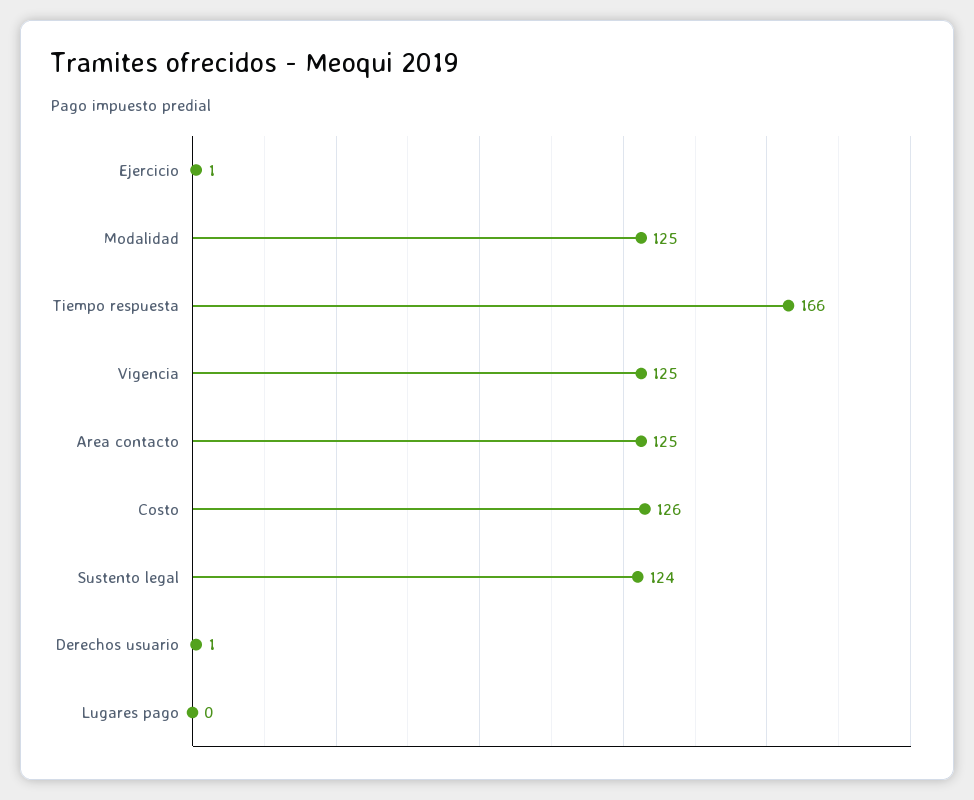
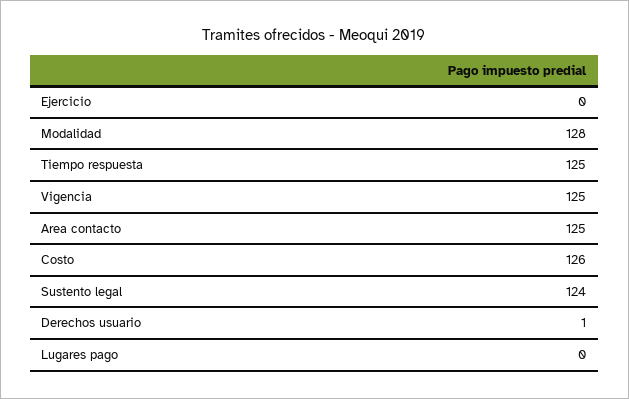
  {
-   "Ejercicio": 1,
+   "Ejercicio": 0,
-   "Modalidad": 125,
+   "Modalidad": 128,
-   "Tiempo respuesta": 166,
+   "Tiempo respuesta": 125,
    "Vigencia": 125,
    "Area contacto": 125,
    "Costo": 126,
    "Sustento legal": 124,
    "Derechos usuario": 1,
    "Lugares pago": 0
  }

